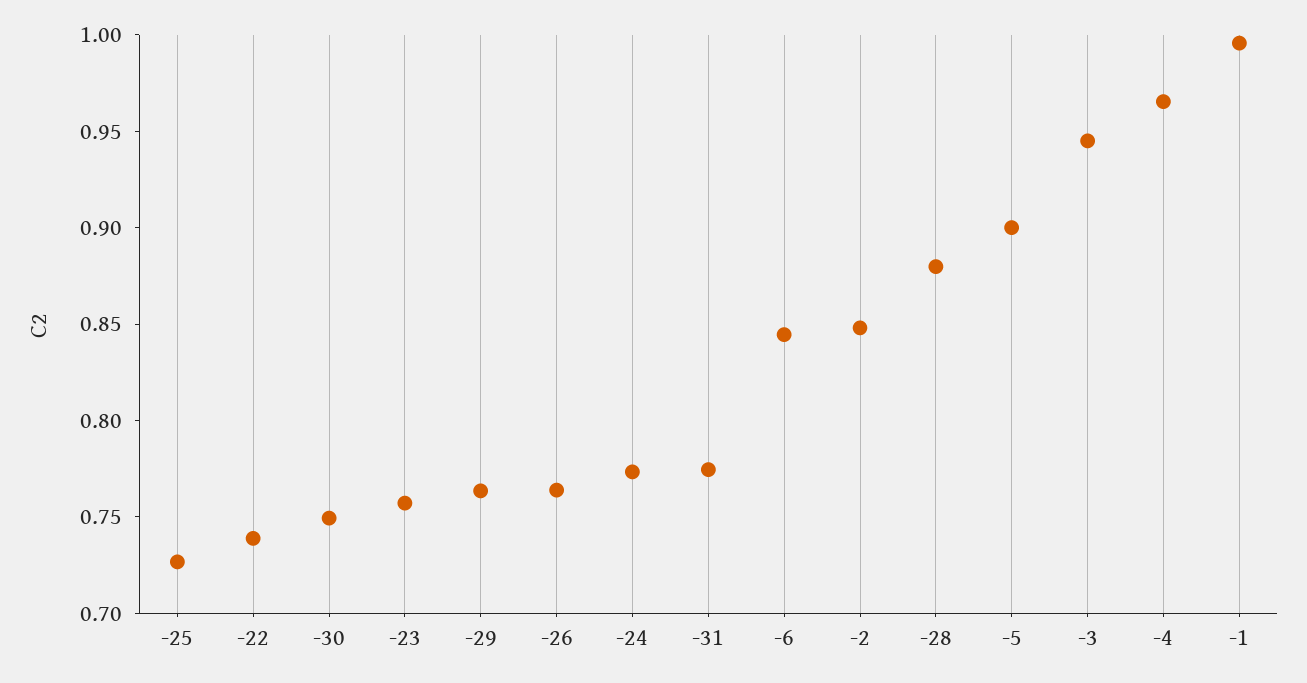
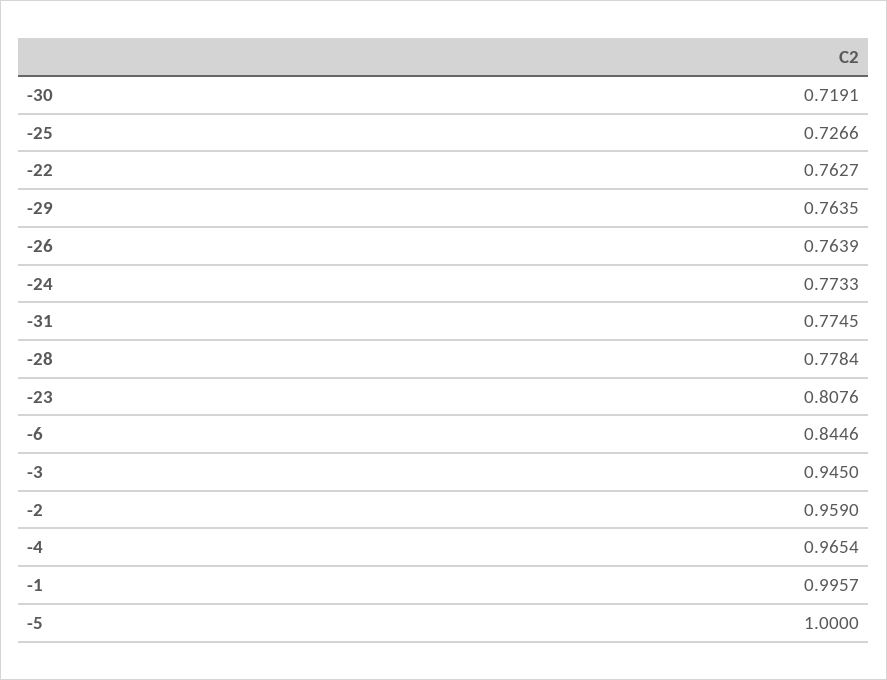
  {
    "-25": 0.7266,
-   "-22": 0.74,
+   "-22": 0.7627,
-   "-30": 0.75,
+   "-30": 0.7191,
-   "-23": 0.76,
+   "-23": 0.8076,
    "-29": 0.7635,
    "-26": 0.7639,
    "-24": 0.7733,
    "-31": 0.7745,
    "-6": 0.8446,
-   "-2": 0.85,
+   "-2": 0.959,
-   "-28": 0.88,
+   "-28": 0.7784,
-   "-5": 0.9,
+   "-5": 1,
    "-3": 0.945,
    "-4": 0.9654,
    "-1": 0.9957
  }

